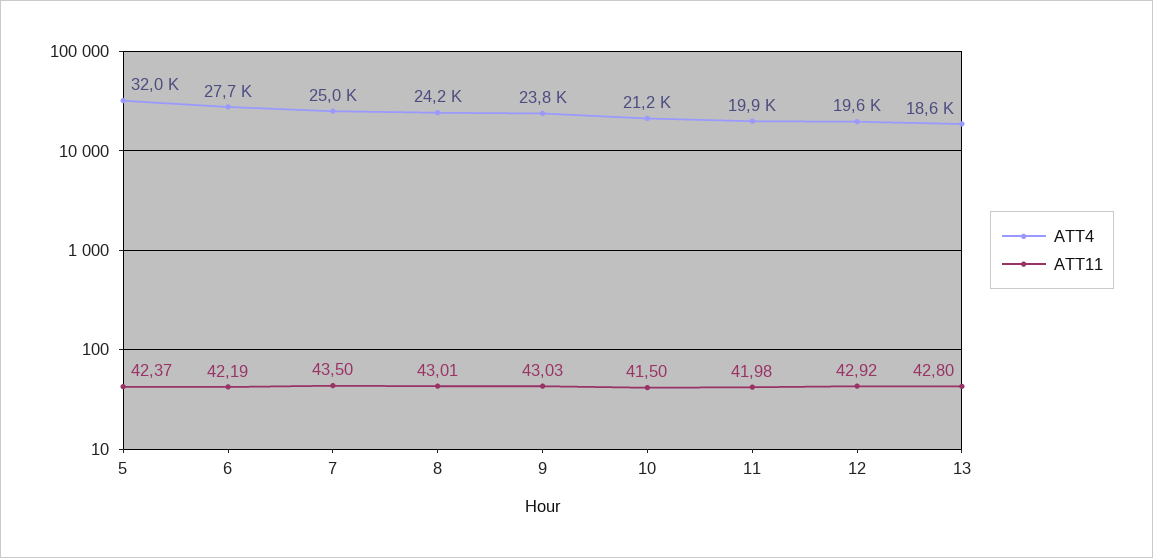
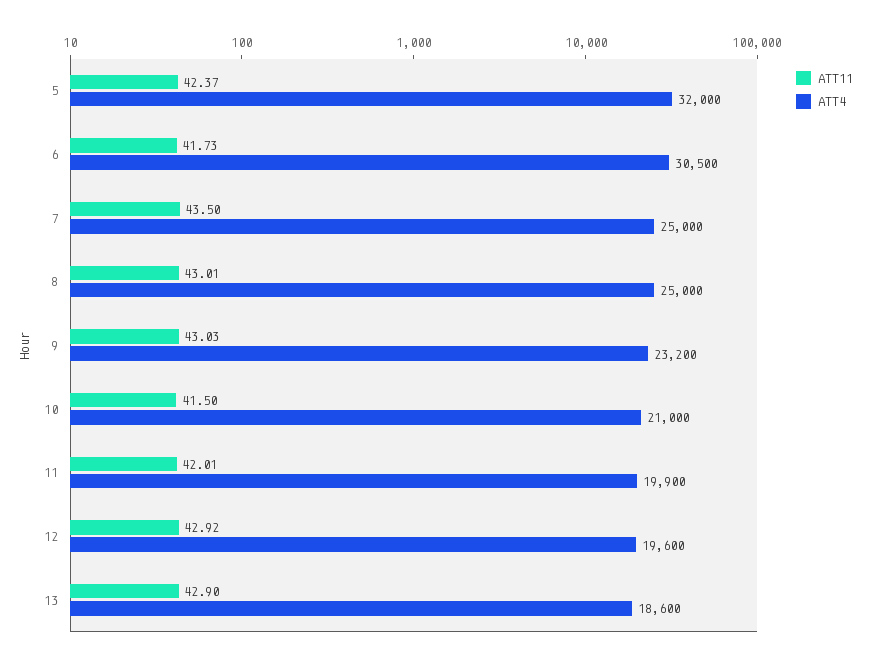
  {
    "ATT4": {
      "5": 32000,
-     "6": 27700,
+     "6": 30500,
      "7": 25000,
-     "8": 24200,
+     "8": 25000,
-     "9": 23800,
+     "9": 23200,
-     "10": 21200,
+     "10": 21000,
      "11": 19900,
      "12": 19600,
      "13": 18600
    },
    "ATT11": {
      "5": 42.37,
-     "6": 42.19,
+     "6": 41.73,
      "7": 43.5,
      "8": 43.01,
      "9": 43.03,
      "10": 41.5,
-     "11": 41.98,
+     "11": 42.01,
      "12": 42.92,
-     "13": 42.8
+     "13": 42.9
    }
  }

